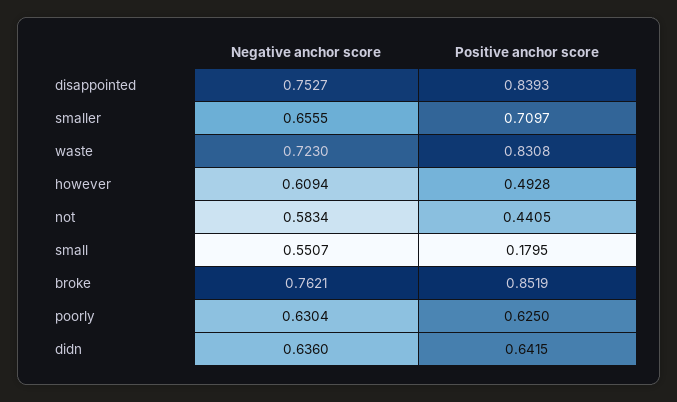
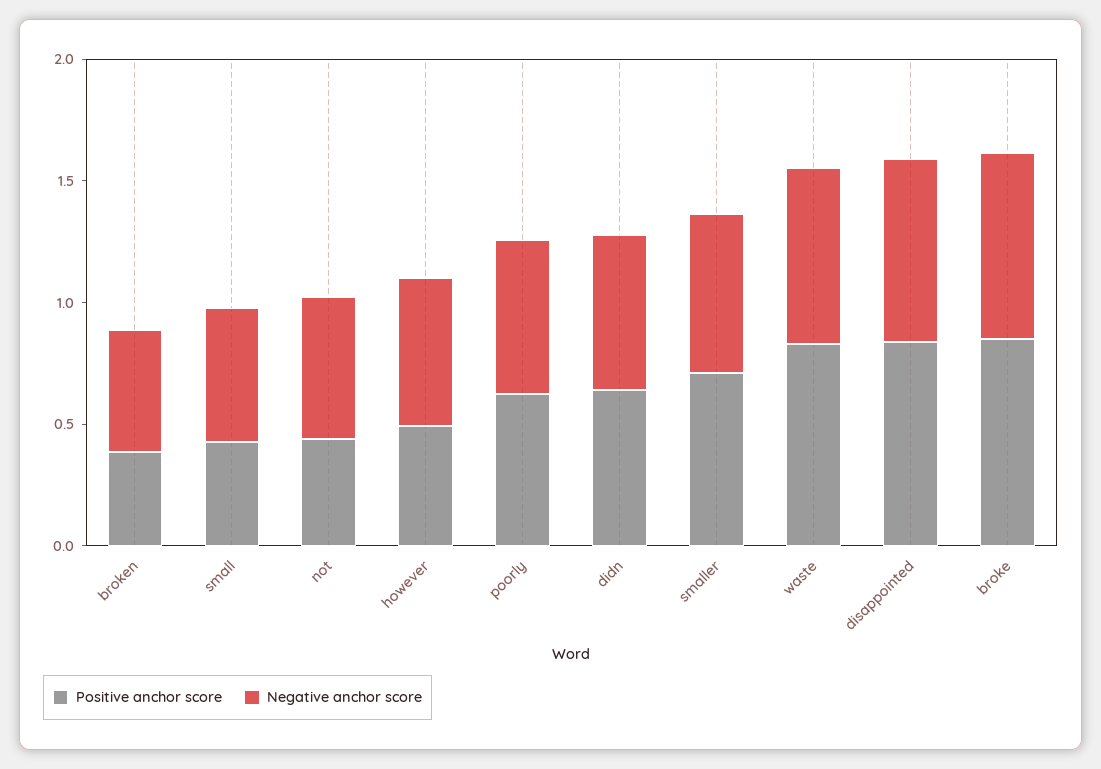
  {
    "Negative anchor score": {
      "disappointed": 0.7527,
      "smaller": 0.6555,
      "waste": 0.723,
      "however": 0.6094,
      "not": 0.5834,
      "small": 0.5507,
      "broke": 0.7621,
      "poorly": 0.6304,
-     "didn": 0.636
+     "didn": 0.636,
+     "broken": 0.5
    },
    "Positive anchor score": {
      "disappointed": 0.8393,
      "smaller": 0.7097,
      "waste": 0.8308,
      "however": 0.4928,
      "not": 0.4405,
-     "small": 0.1795,
+     "small": 0.4,
      "broke": 0.8519,
      "poorly": 0.625,
-     "didn": 0.6415
+     "didn": 0.6415,
+     "broken": 0.4
    }
  }

